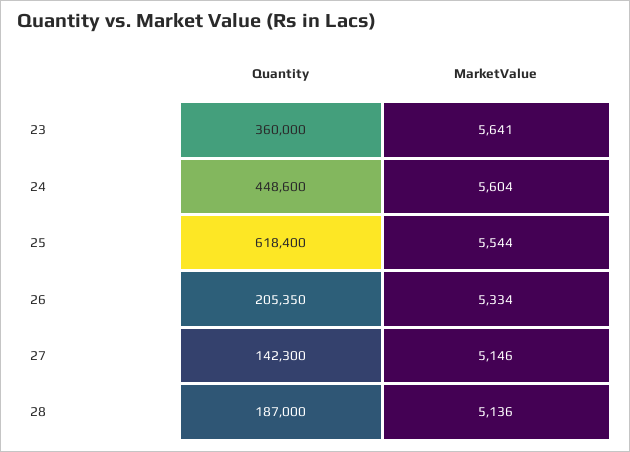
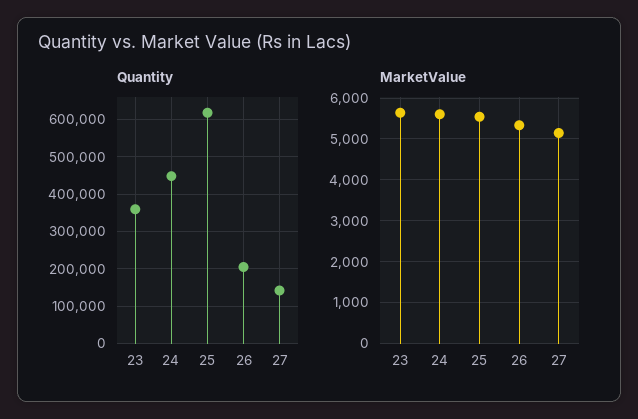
  {
    "Quantity": {
      "23": 360000,
      "24": 448600,
      "25": 618400,
      "26": 205350,
-     "27": 142300,
+     "27": 142300
-     "28": 187000
    },
    "MarketValue": {
      "23": 5641,
      "24": 5604,
      "25": 5544,
      "26": 5334,
-     "27": 5146,
+     "27": 5146
-     "28": 5136
    }
  }

